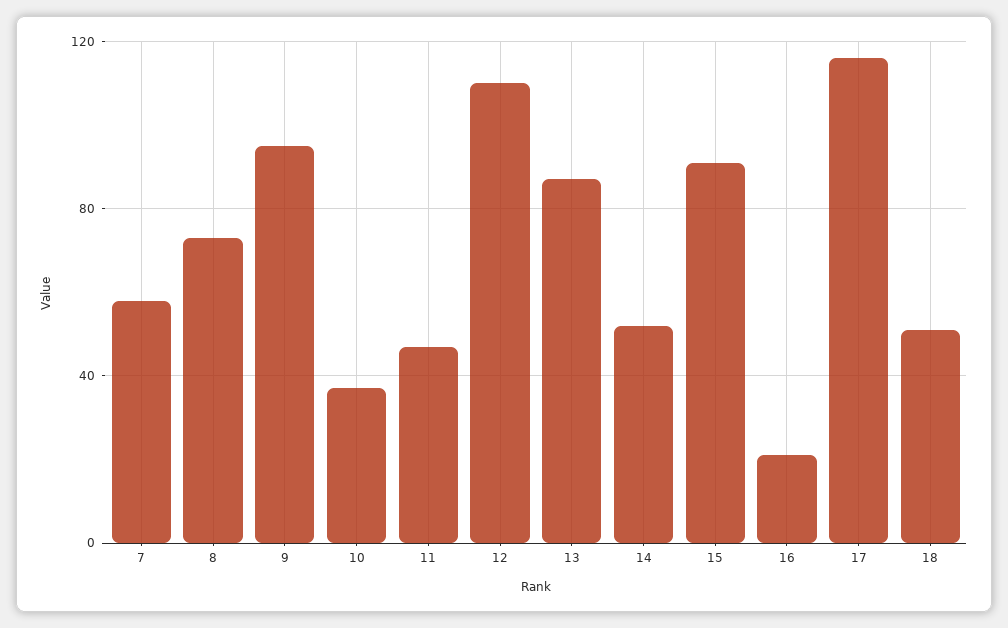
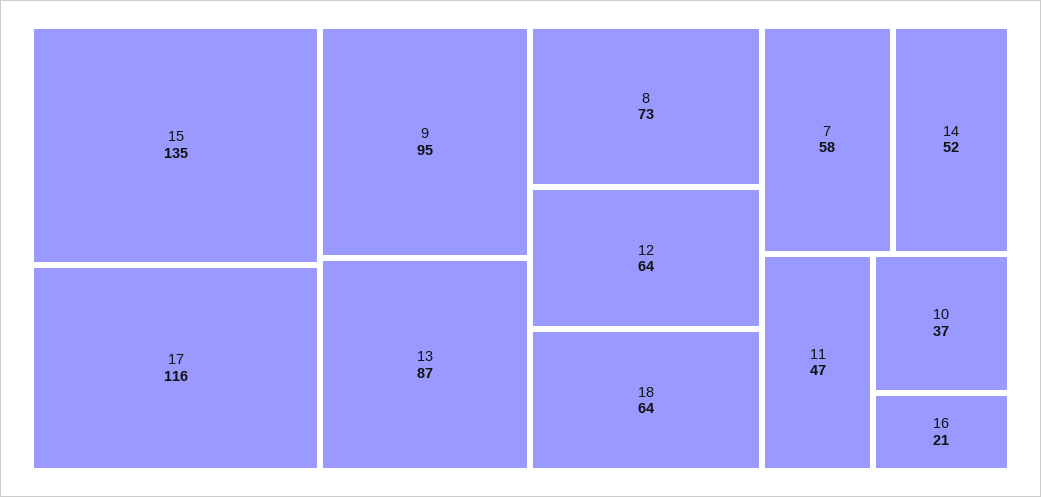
  {
    "7": 58,
    "8": 73,
    "9": 95,
    "10": 37,
    "11": 47,
-   "12": 110,
+   "12": 64,
    "13": 87,
    "14": 52,
-   "15": 90,
+   "15": 135,
    "16": 21,
    "17": 116,
-   "18": 50
+   "18": 64
  }

